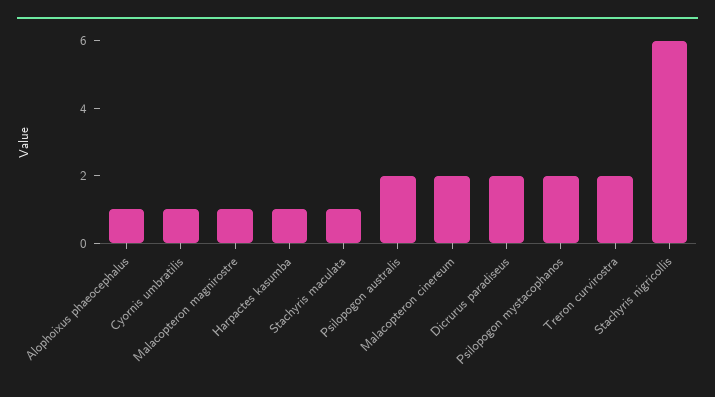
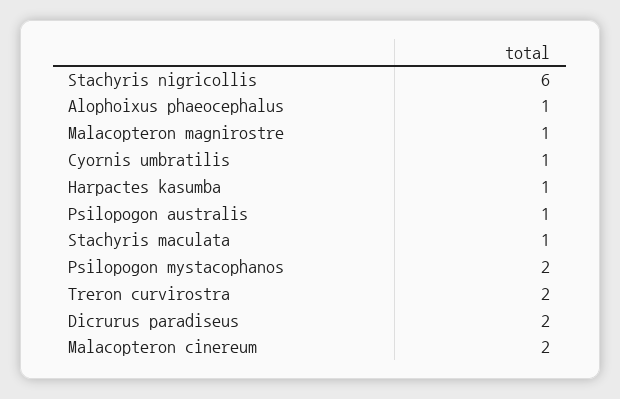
  {
    "Alophoixus phaeocephalus": 1,
    "Cyornis umbratilis": 1,
    "Malacopteron magnirostre": 1,
    "Harpactes kasumba": 1,
    "Stachyris maculata": 1,
-   "Psilopogon australis": 2,
+   "Psilopogon australis": 1,
    "Malacopteron cinereum": 2,
    "Dicrurus paradiseus": 2,
    "Psilopogon mystacophanos": 2,
    "Treron curvirostra": 2,
    "Stachyris nigricollis": 6
  }

